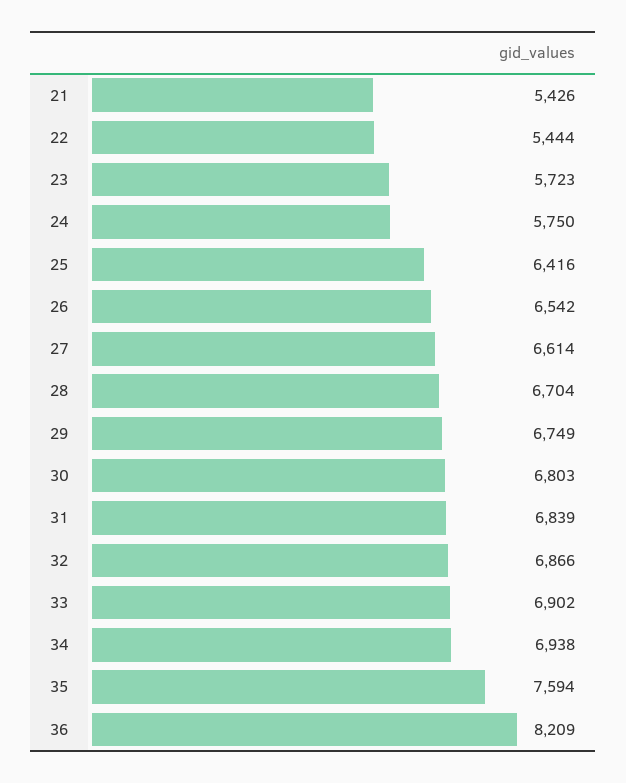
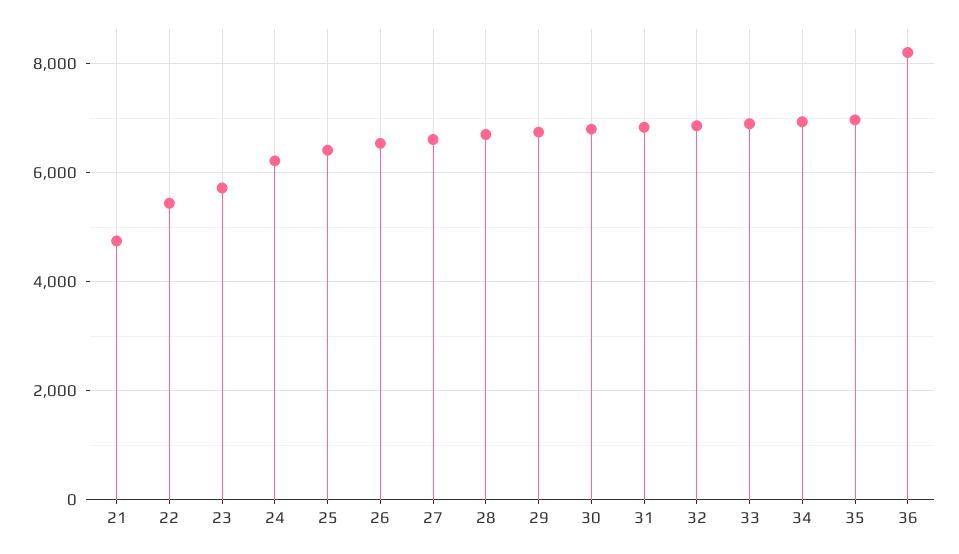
  {
-   "21": 5426,
+   "21": 4800,
    "22": 5444,
    "23": 5723,
-   "24": 5750,
+   "24": 6200,
    "25": 6416,
    "26": 6542,
    "27": 6614,
    "28": 6704,
    "29": 6749,
    "30": 6803,
    "31": 6839,
    "32": 6866,
    "33": 6902,
    "34": 6938,
-   "35": 7594,
+   "35": 7000,
    "36": 8209
  }

